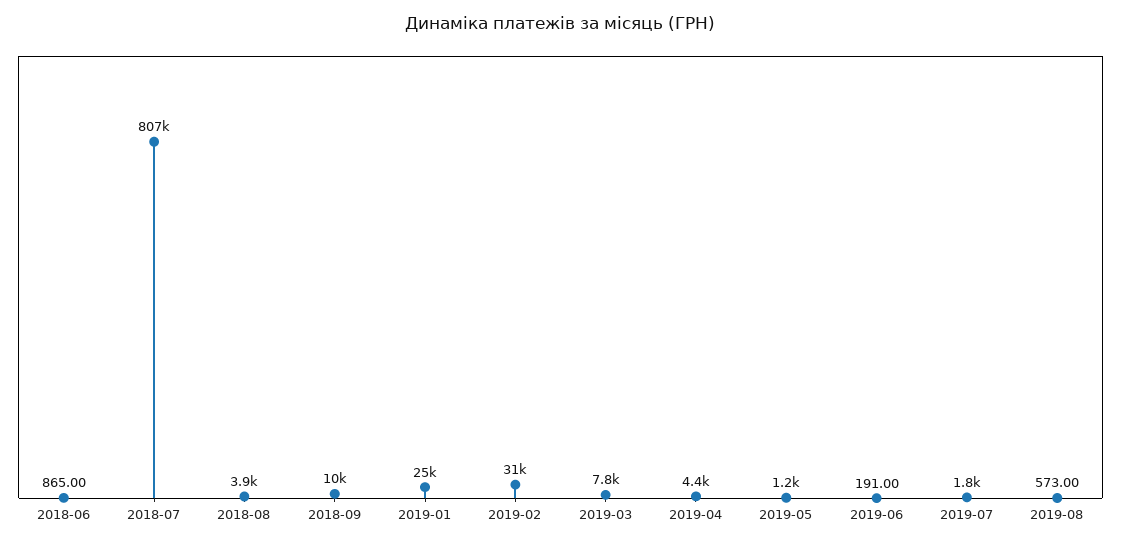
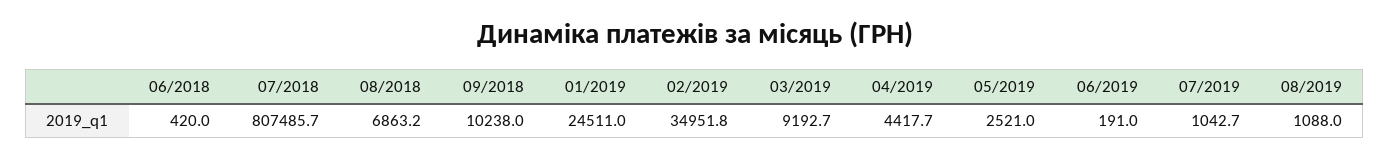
  {
-   "2018-06": 865,
+   "2018-06": 420,
    "2018-07": 807485.7,
-   "2018-08": 3900,
+   "2018-08": 6863.2,
    "2018-09": 10238,
    "2019-01": 24511,
-   "2019-02": 31000,
+   "2019-02": 34951.8,
-   "2019-03": 7800,
+   "2019-03": 9192.7,
    "2019-04": 4417.7,
-   "2019-05": 1200,
+   "2019-05": 2521,
    "2019-06": 191,
-   "2019-07": 1800,
+   "2019-07": 1042.7,
-   "2019-08": 573
+   "2019-08": 1088
  }

